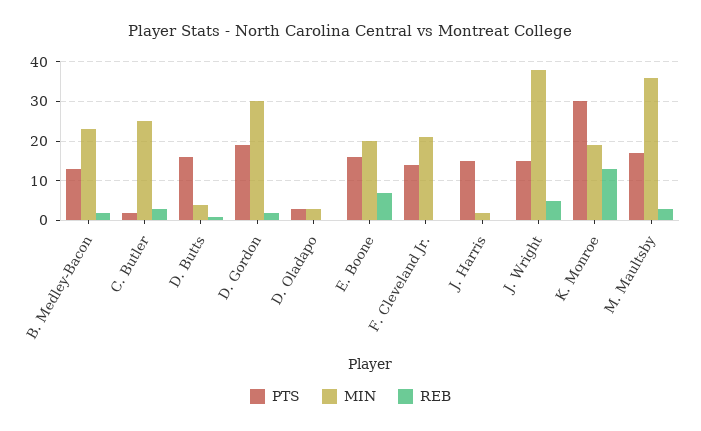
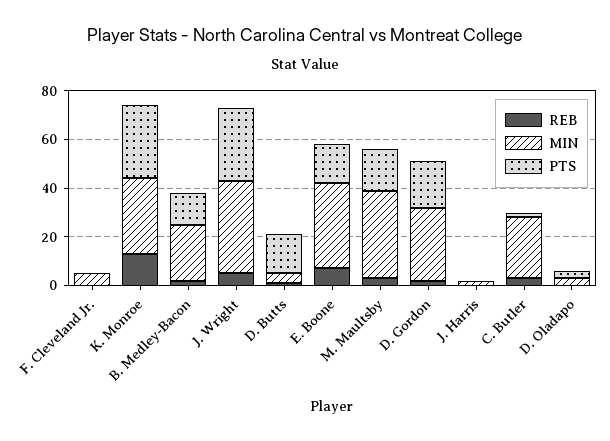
  {
    "PTS": {
      "B. Medley-Bacon": 15,
      "C. Butler": 0,
      "D. Butts": 15,
      "D. Gordon": 20,
      "D. Oladapo": 5,
      "E. Boone": 15,
-     "F. Cleveland Jr.": 15,
+     "F. Cleveland Jr.": 0,
-     "J. Harris": 15,
+     "J. Harris": 0,
-     "J. Wright": 15,
+     "J. Wright": 30,
      "K. Monroe": 30,
      "M. Maultsby": 15
    },
    "MIN": {
      "B. Medley-Bacon": 25,
      "C. Butler": 25,
      "D. Butts": 5,
      "D. Gordon": 30,
      "D. Oladapo": 5,
-     "E. Boone": 20,
+     "E. Boone": 35,
-     "F. Cleveland Jr.": 20,
+     "F. Cleveland Jr.": 5,
      "J. Harris": 0,
      "J. Wright": 40,
-     "K. Monroe": 20,
+     "K. Monroe": 30,
      "M. Maultsby": 35
    },
    "REB": {
      "B. Medley-Bacon": 0,
      "C. Butler": 5,
      "D. Butts": 0,
      "D. Gordon": 0,
      "D. Oladapo": 0,
      "E. Boone": 5,
      "F. Cleveland Jr.": 0,
      "J. Harris": 0,
      "J. Wright": 5,
      "K. Monroe": 15,
      "M. Maultsby": 5
    }
  }

